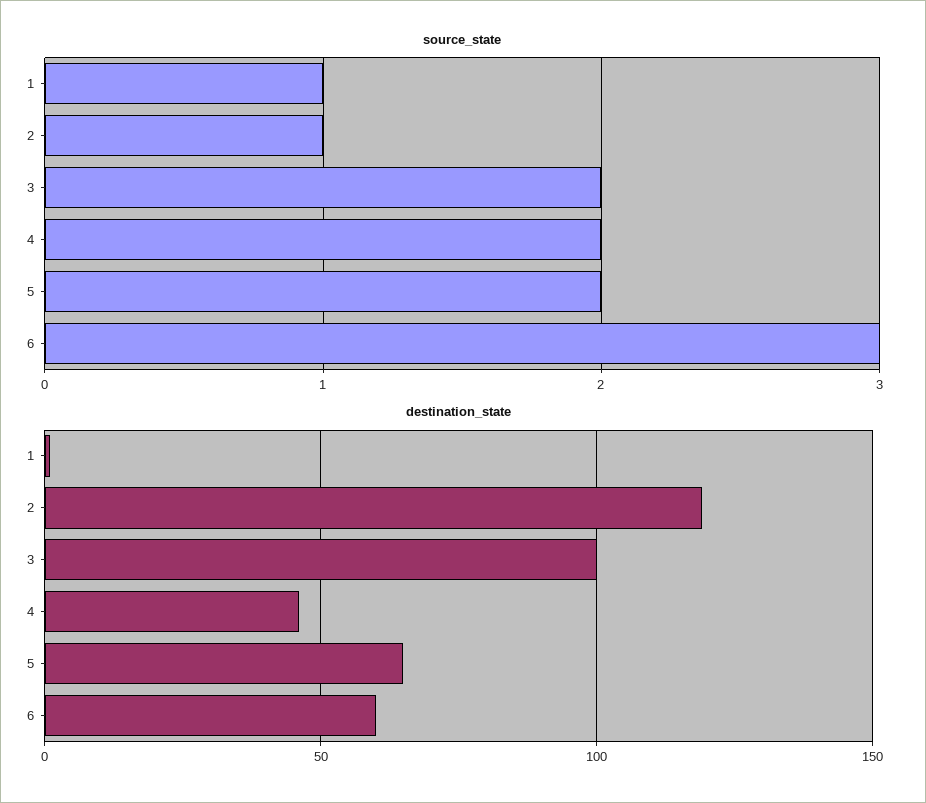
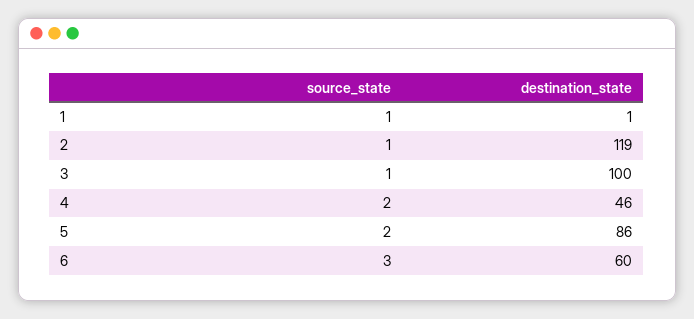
  {
    "source_state": {
      "1": 1,
      "2": 1,
-     "3": 2,
+     "3": 1,
      "4": 2,
      "5": 2,
      "6": 3
    },
    "destination_state": {
      "1": 1,
      "2": 119,
      "3": 100,
      "4": 46,
-     "5": 65,
+     "5": 86,
      "6": 60
    }
  }

